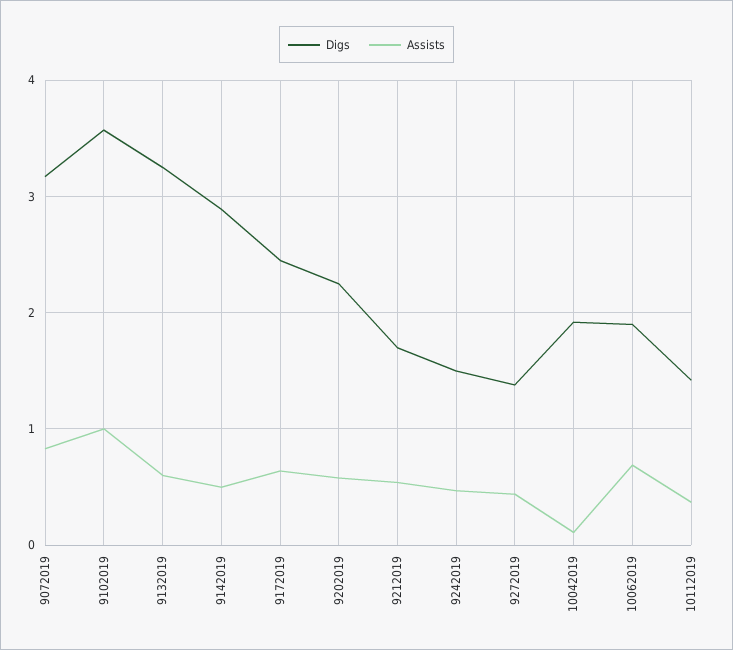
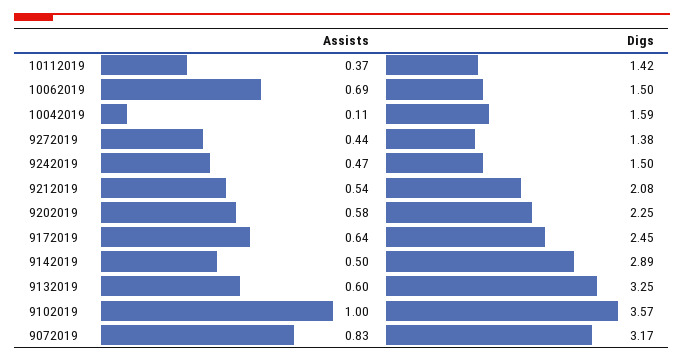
  {
    "Digs": {
      "9072019": 3.17,
      "9102019": 3.57,
      "9132019": 3.25,
      "9142019": 2.89,
      "9172019": 2.45,
      "9202019": 2.25,
-     "9212019": 1.7,
+     "9212019": 2.08,
      "9242019": 1.5,
      "9272019": 1.38,
-     "10042019": 1.9,
+     "10042019": 1.59,
-     "10062019": 1.9,
+     "10062019": 1.5,
      "10112019": 1.42
    },
    "Assists": {
      "9072019": 0.83,
      "9102019": 1,
      "9132019": 0.6,
      "9142019": 0.5,
      "9172019": 0.64,
      "9202019": 0.58,
      "9212019": 0.54,
      "9242019": 0.47,
      "9272019": 0.44,
      "10042019": 0.11,
      "10062019": 0.69,
      "10112019": 0.37
    }
  }

